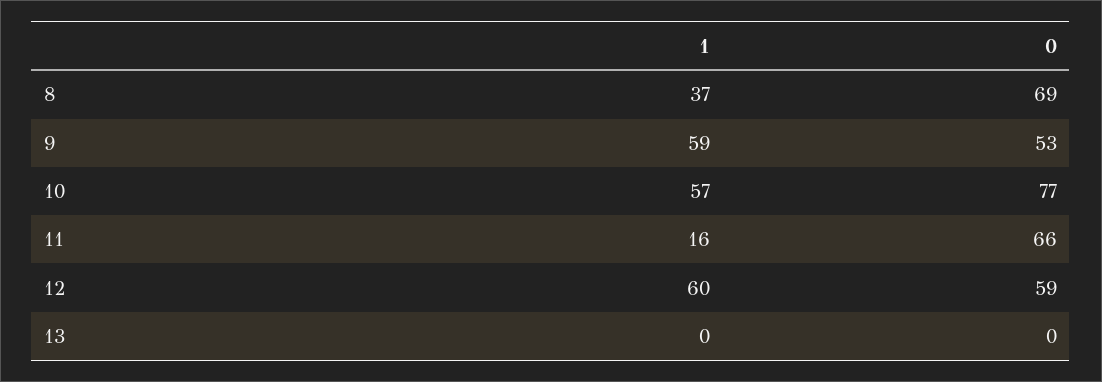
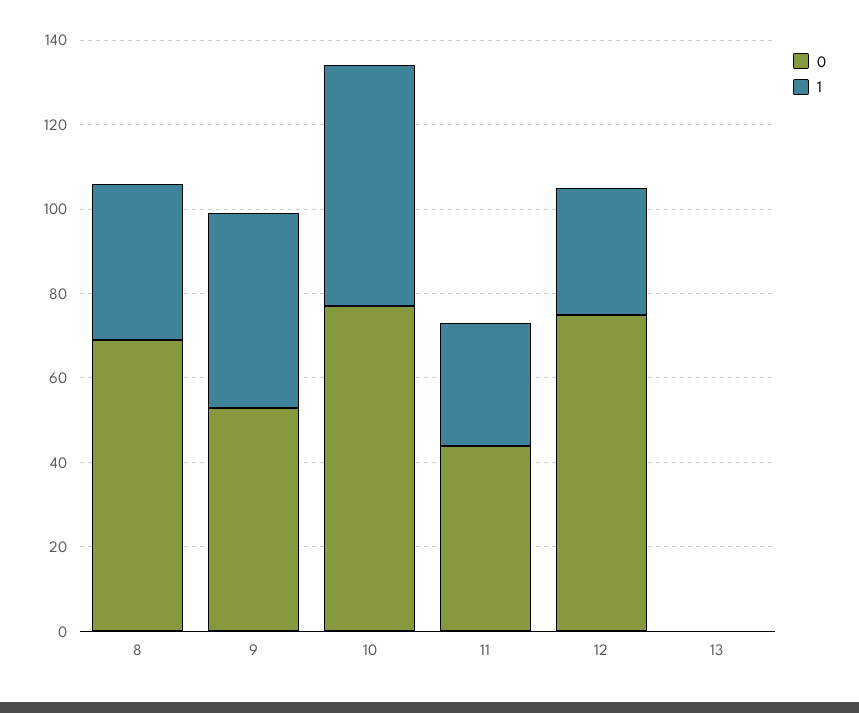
  {
    "1": {
      "8": 37,
-     "9": 59,
+     "9": 45,
      "10": 57,
-     "11": 16,
+     "11": 30,
-     "12": 60,
+     "12": 30,
      "13": 0
    },
    "0": {
      "8": 69,
      "9": 53,
      "10": 77,
-     "11": 66,
+     "11": 45,
-     "12": 59,
+     "12": 75,
      "13": 0
    }
  }

